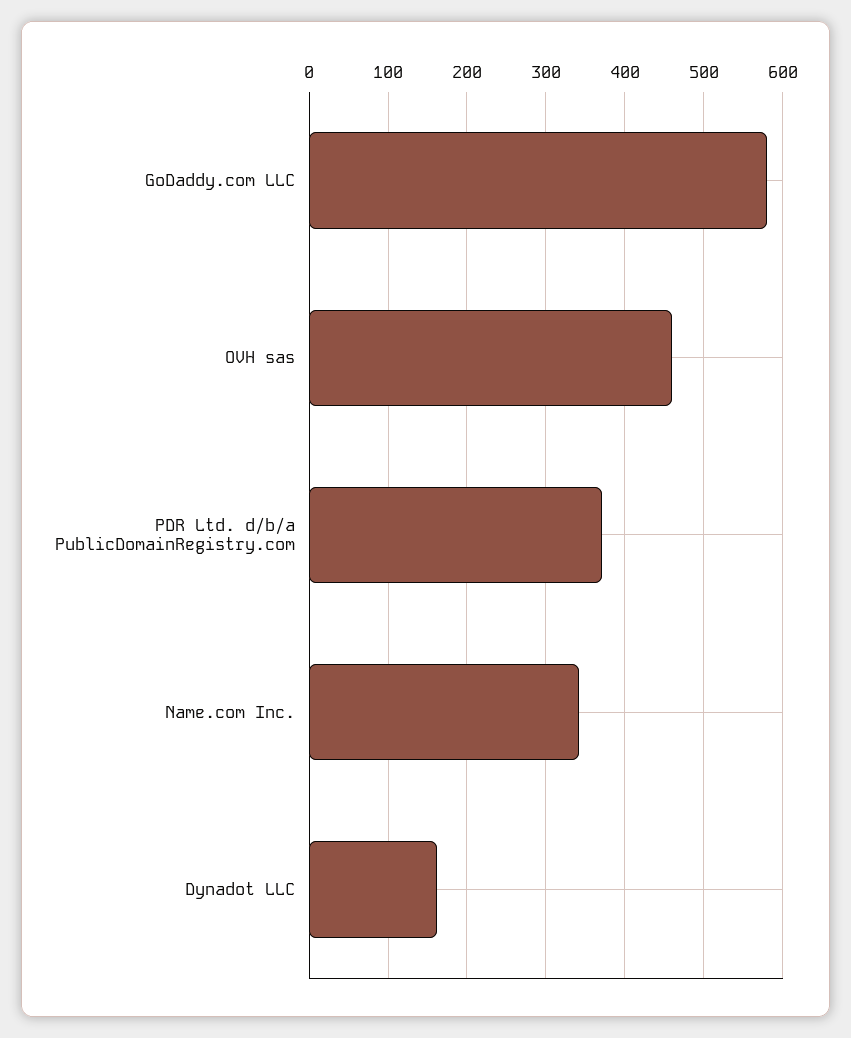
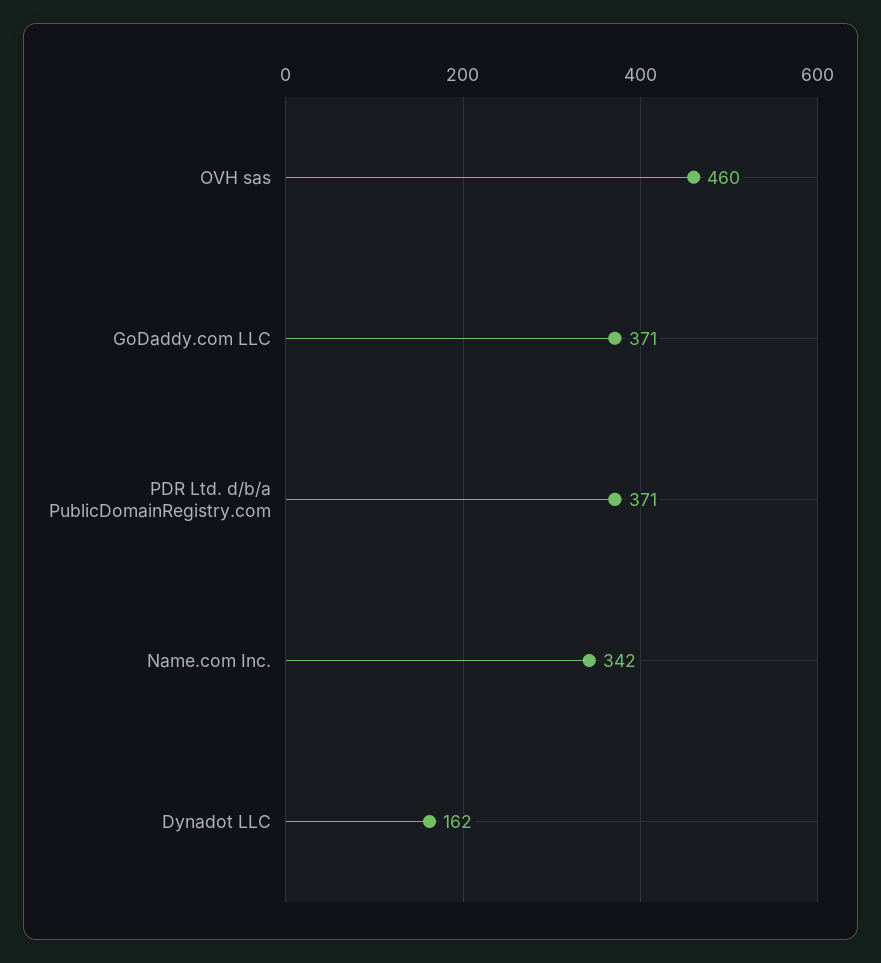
  {
-   "GoDaddy.com LLC": 580,
+   "GoDaddy.com LLC": 371,
    "OVH sas": 460,
    "PDR Ltd. d/b/a PublicDomainRegistry.com": 371,
    "Name.com Inc.": 342,
    "Dynadot LLC": 162
  }

